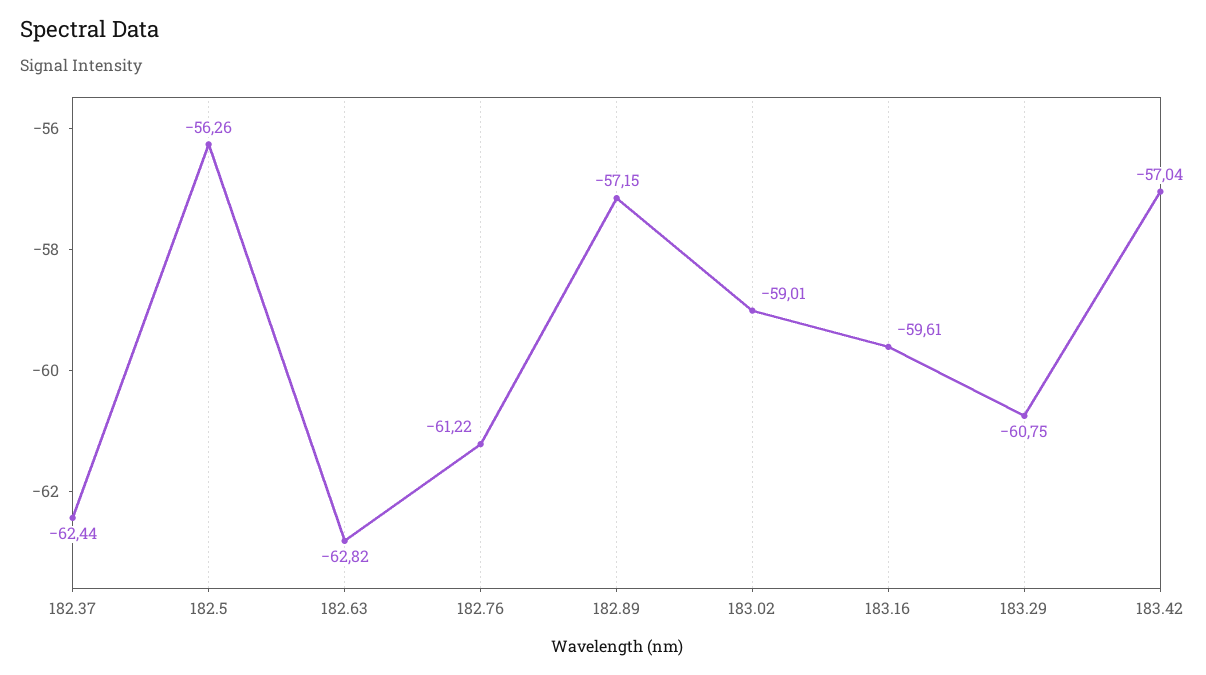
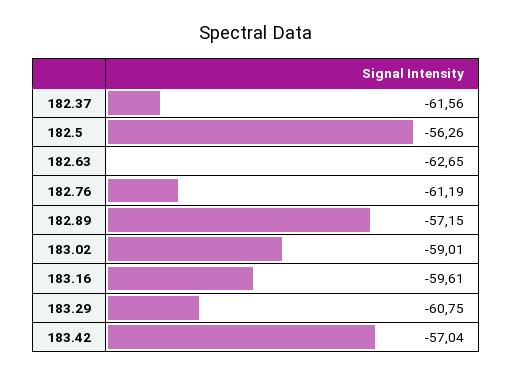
  {
-   "182.37": -62.44,
+   "182.37": -61.56,
    "182.5": -56.26,
-   "182.63": -62.82,
+   "182.63": -62.65,
-   "182.76": -61.22,
+   "182.76": -61.19,
    "182.89": -57.15,
    "183.02": -59.01,
    "183.16": -59.61,
    "183.29": -60.75,
    "183.42": -57.04
  }

